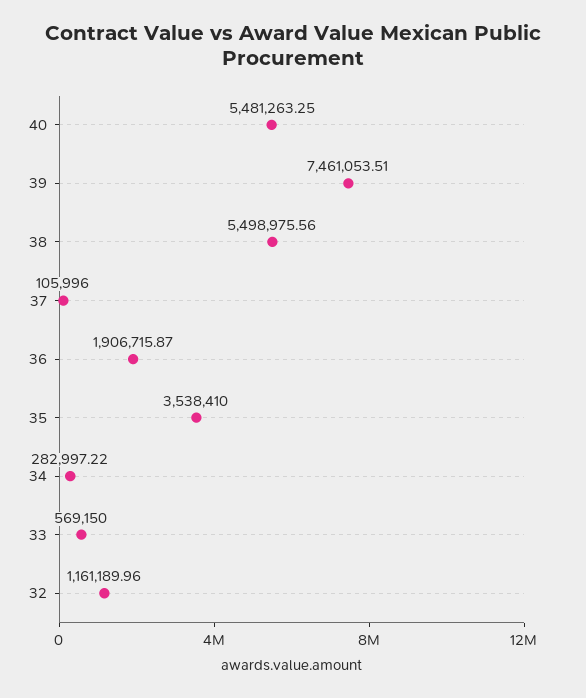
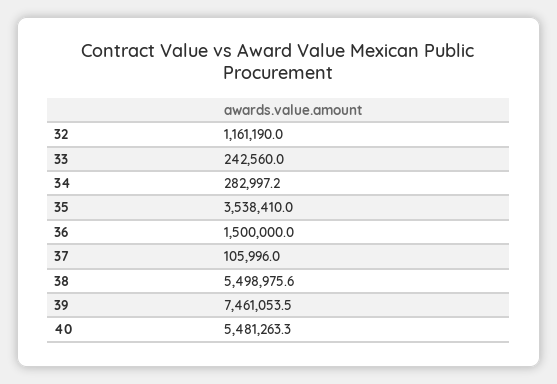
  {
    "40": 5481263.25,
    "39": 7461053.51,
    "38": 5498975.56,
    "37": 105996,
-   "36": 1906715.87,
+   "36": 1500000,
    "35": 3538410,
    "34": 282997.22,
-   "33": 569150,
+   "33": 242560,
    "32": 1161189.96
  }

